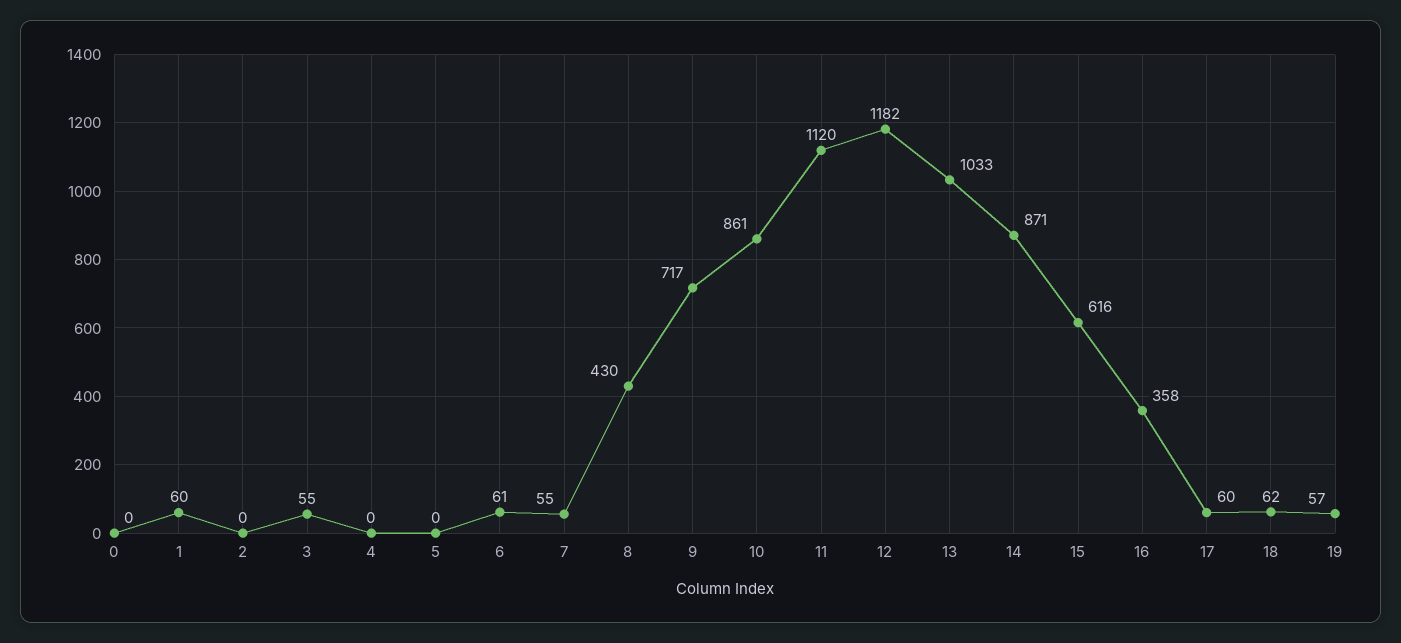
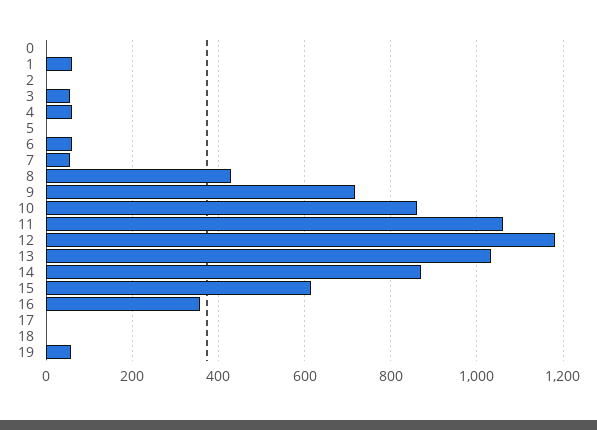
  {
    "0": 0,
    "1": 60,
    "2": 0,
    "3": 55,
-   "4": 0,
+   "4": 60,
    "5": 0,
    "6": 61,
    "7": 55,
    "8": 430,
    "9": 717,
    "10": 861,
-   "11": 1120,
+   "11": 1060,
    "12": 1182,
    "13": 1033,
    "14": 871,
    "15": 616,
    "16": 358,
-   "17": 60,
+   "17": 0,
-   "18": 62,
+   "18": 0,
    "19": 57
  }

